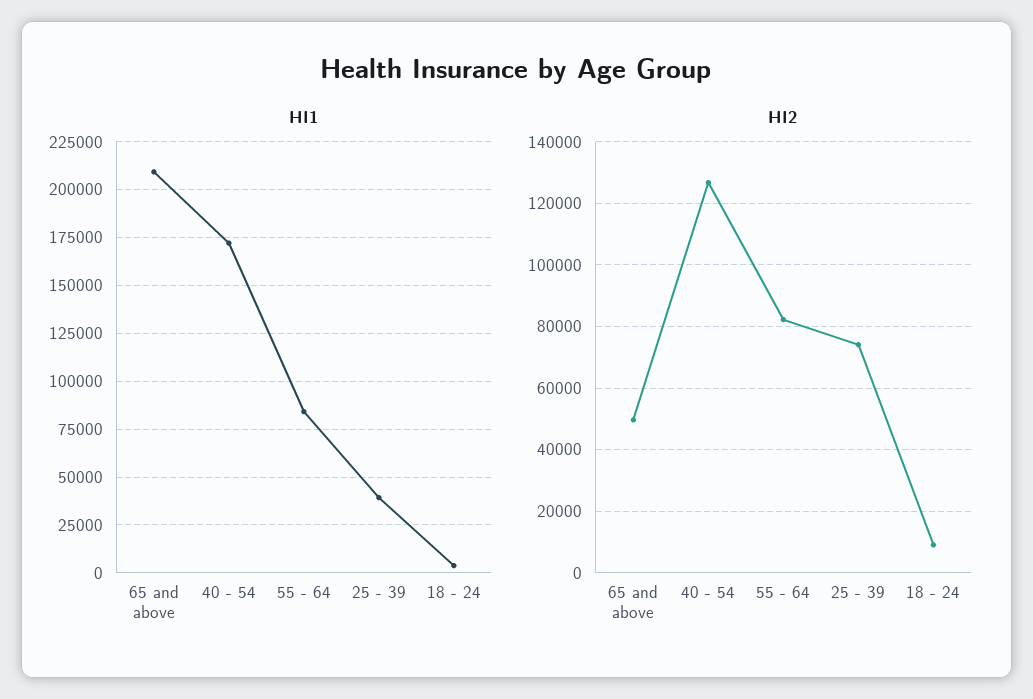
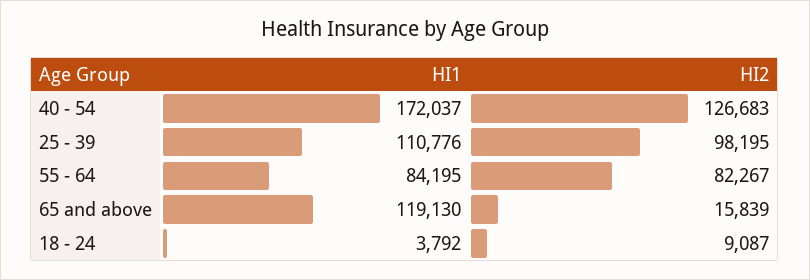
  {
    "HI1": {
-     "65 and above": 210000,
+     "65 and above": 119130,
      "40 - 54": 172037,
      "55 - 64": 84195,
-     "25 - 39": 40000,
+     "25 - 39": 110776,
      "18 - 24": 3792
    },
    "HI2": {
-     "65 and above": 50000,
+     "65 and above": 15839,
      "40 - 54": 126683,
      "55 - 64": 82267,
-     "25 - 39": 74000,
+     "25 - 39": 98195,
      "18 - 24": 9087
    }
  }

